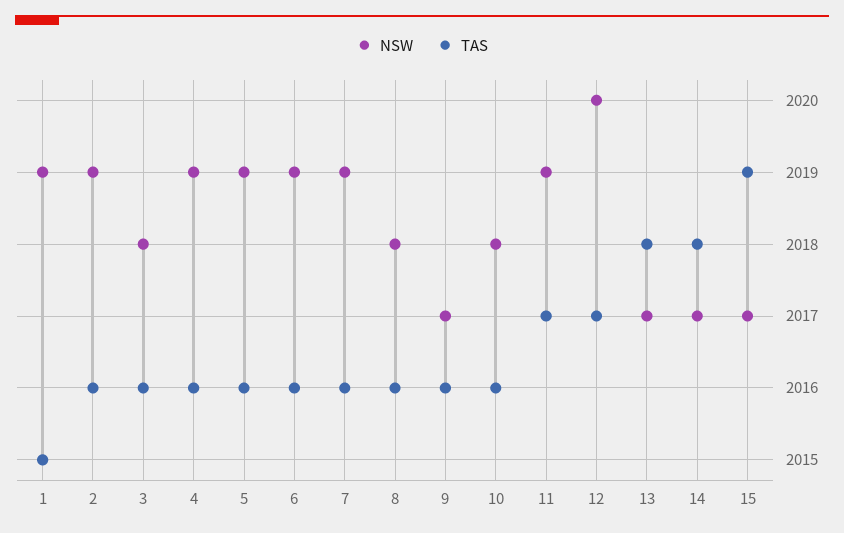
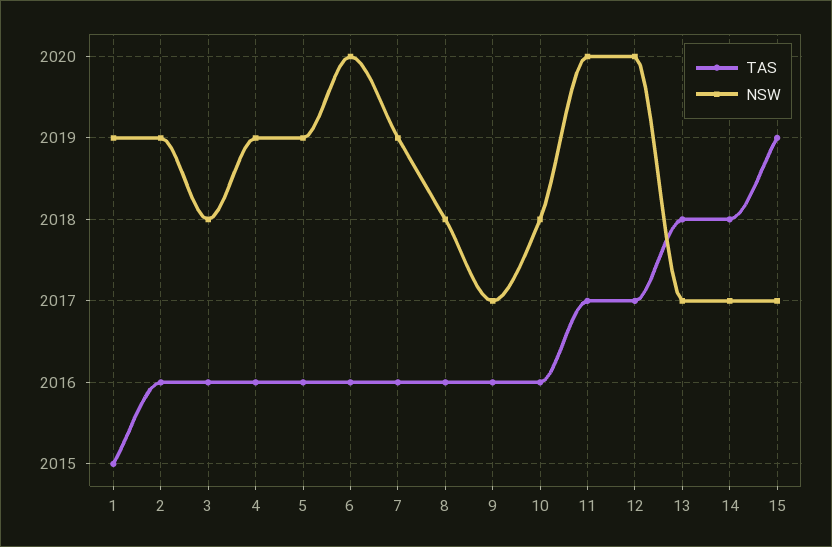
  {
    "NSW": {
      "1": 2019,
      "2": 2019,
      "3": 2018,
      "4": 2019,
      "5": 2019,
-     "6": 2019,
+     "6": 2020,
      "7": 2019,
      "8": 2018,
      "9": 2017,
      "10": 2018,
-     "11": 2019,
+     "11": 2020,
      "12": 2020,
      "13": 2017,
      "14": 2017,
      "15": 2017
    },
    "TAS": {
      "1": 2015,
      "2": 2016,
      "3": 2016,
      "4": 2016,
      "5": 2016,
      "6": 2016,
      "7": 2016,
      "8": 2016,
      "9": 2016,
      "10": 2016,
      "11": 2017,
      "12": 2017,
      "13": 2018,
      "14": 2018,
      "15": 2019
    }
  }

